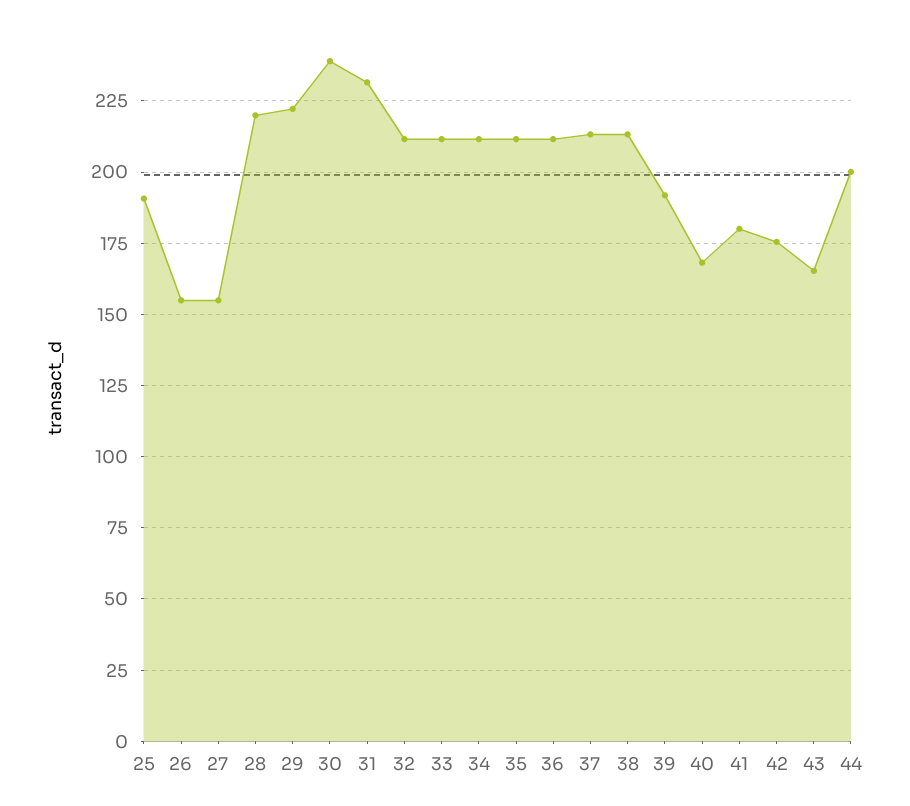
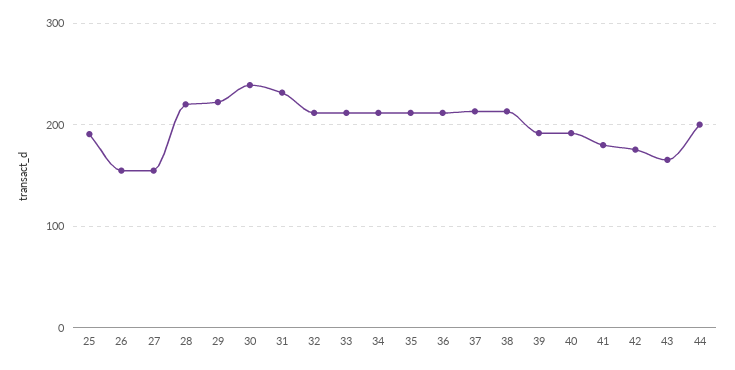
  {
    "25": 190,
    "26": 155,
    "27": 155,
    "28": 220,
    "29": 222.5,
    "30": 240,
    "31": 232.5,
    "32": 212.5,
    "33": 212.5,
    "34": 212.5,
    "35": 212.5,
    "36": 212.5,
    "37": 212.5,
    "38": 212.5,
    "39": 192.5,
-   "40": 167.5,
+   "40": 190,
    "41": 180,
    "42": 175,
    "43": 165,
    "44": 200
  }

